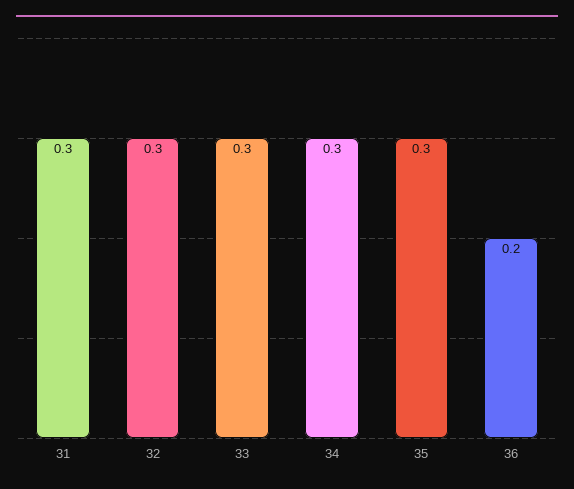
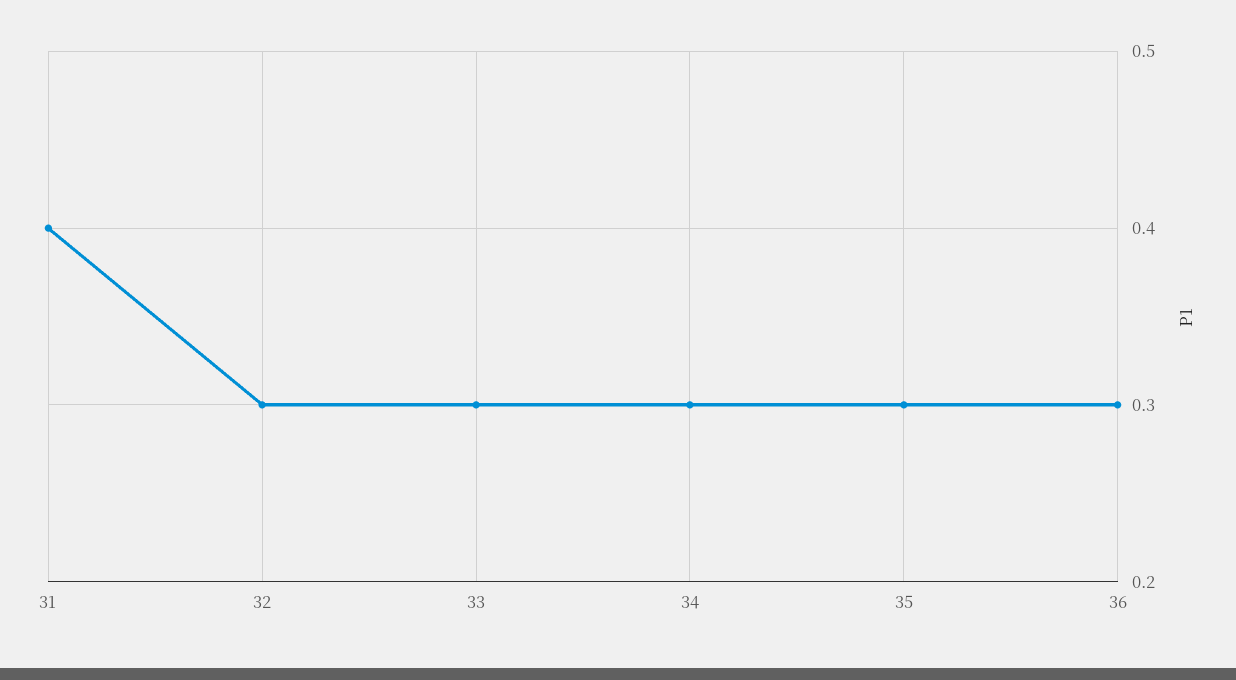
  {
-   "31": 0.3,
+   "31": 0.4,
    "32": 0.3,
    "33": 0.3,
    "34": 0.3,
    "35": 0.3,
-   "36": 0.2
+   "36": 0.3
  }

